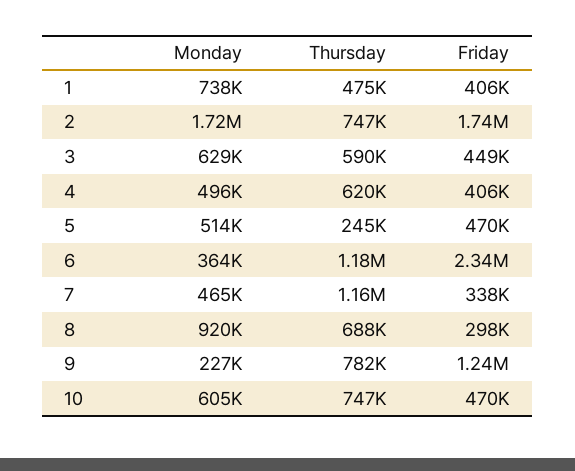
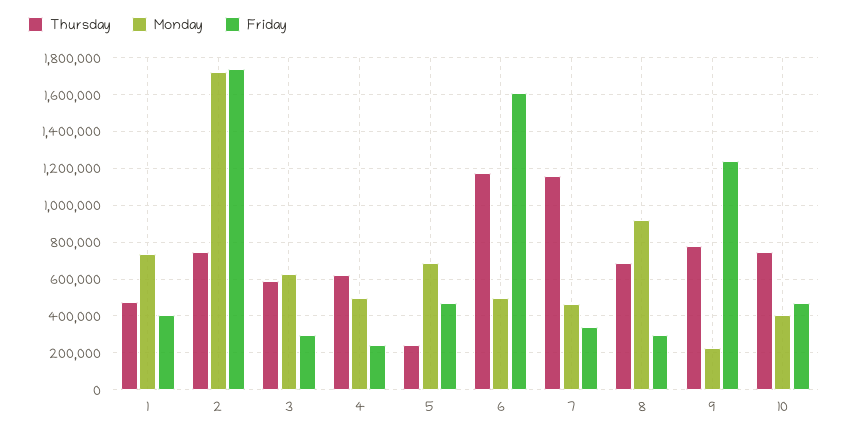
  {
    "Monday": {
      "1": 738000,
      "2": 1720000,
      "3": 629000,
      "4": 496000,
-     "5": 514000,
+     "5": 700000,
-     "6": 364000,
+     "6": 500000,
      "7": 465000,
      "8": 920000,
      "9": 227000,
-     "10": 605000
+     "10": 400000
    },
    "Thursday": {
      "1": 475000,
      "2": 747000,
      "3": 590000,
      "4": 620000,
      "5": 245000,
      "6": 1180000,
      "7": 1160000,
      "8": 688000,
      "9": 782000,
      "10": 747000
    },
    "Friday": {
      "1": 406000,
      "2": 1740000,
-     "3": 449000,
+     "3": 300000,
-     "4": 406000,
+     "4": 250000,
      "5": 470000,
-     "6": 2340000,
+     "6": 1600000,
      "7": 338000,
      "8": 298000,
      "9": 1240000,
      "10": 470000
    }
  }

